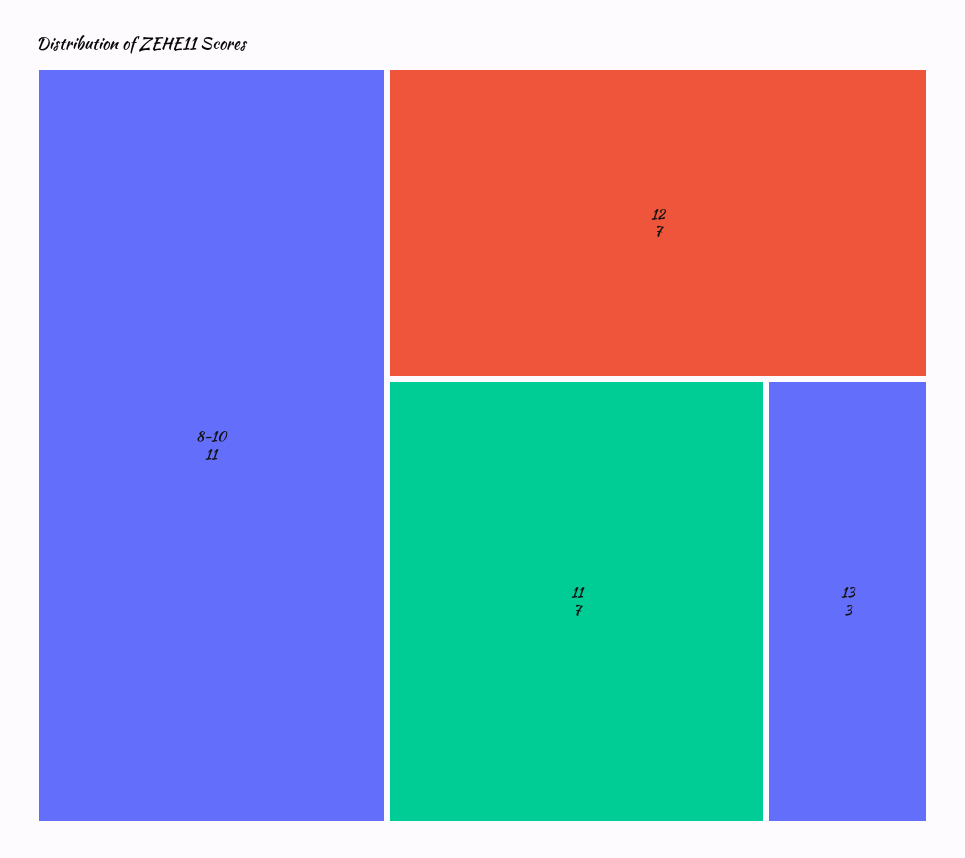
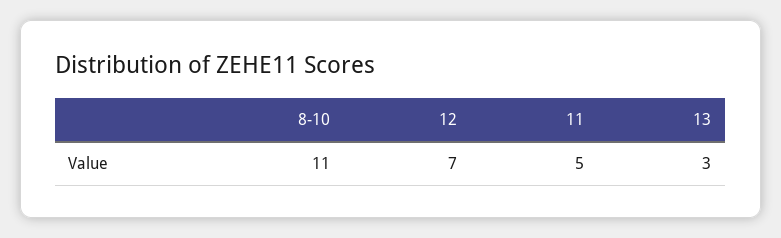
  {
    "8-10": 11,
    "12": 7,
-   "11": 7,
+   "11": 5,
    "13": 3
  }

